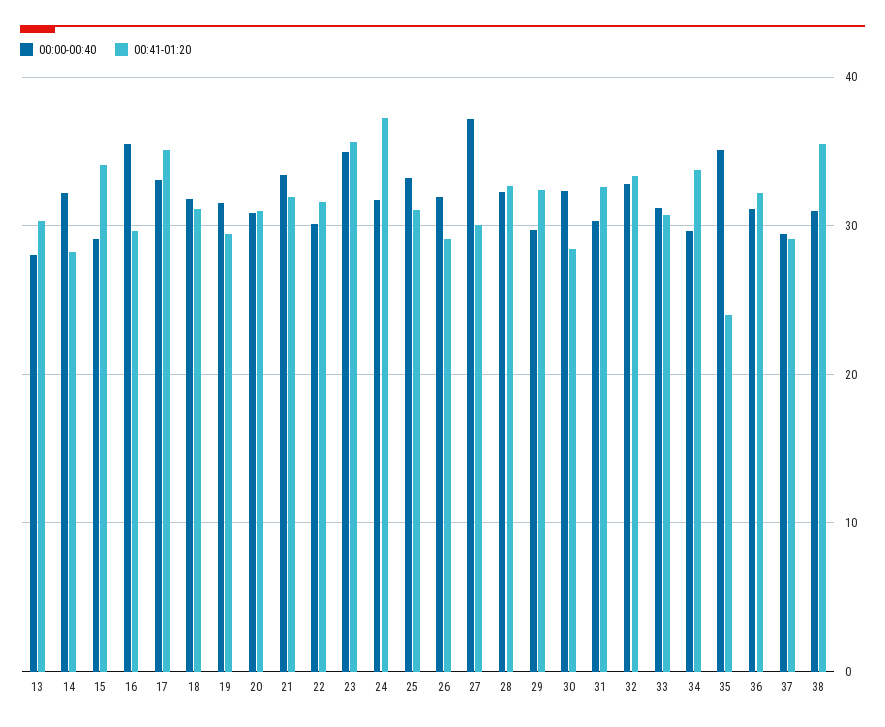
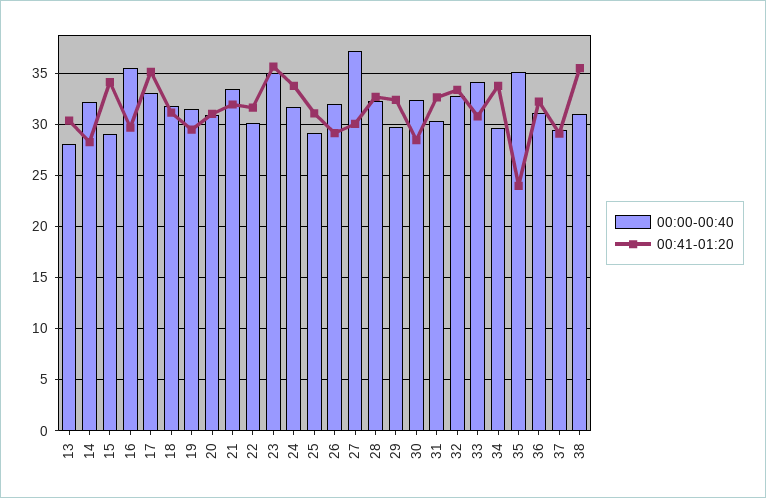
  {
    "00:00-00:40": {
      "13": 28,
      "14": 32,
      "15": 29,
      "16": 35,
      "17": 33,
      "18": 32,
      "19": 32,
      "20": 31,
      "21": 33,
      "22": 30,
      "23": 35,
      "24": 32,
-     "25": 33,
+     "25": 29,
      "26": 32,
      "27": 37,
      "28": 32,
      "29": 30,
      "30": 32,
      "31": 30,
      "32": 33,
-     "33": 31,
+     "33": 34,
      "34": 30,
      "35": 35,
      "36": 31,
      "37": 29,
      "38": 31
    },
    "00:41-01:20": {
      "13": 30,
      "14": 28,
      "15": 34,
      "16": 30,
      "17": 35,
      "18": 31,
      "19": 29,
      "20": 31,
      "21": 32,
      "22": 32,
      "23": 36,
-     "24": 37,
+     "24": 34,
      "25": 31,
      "26": 29,
      "27": 30,
      "28": 33,
      "29": 32,
      "30": 28,
      "31": 33,
      "32": 33,
      "33": 31,
      "34": 34,
      "35": 24,
      "36": 32,
      "37": 29,
      "38": 35
    }
  }

